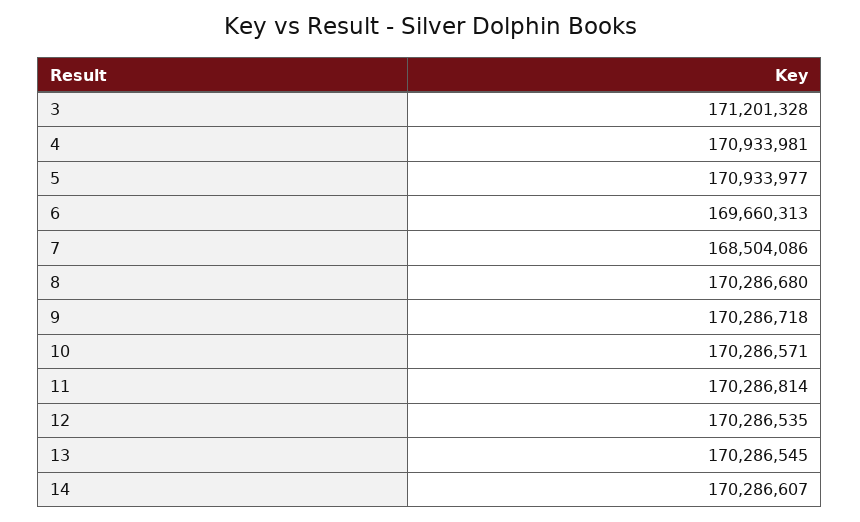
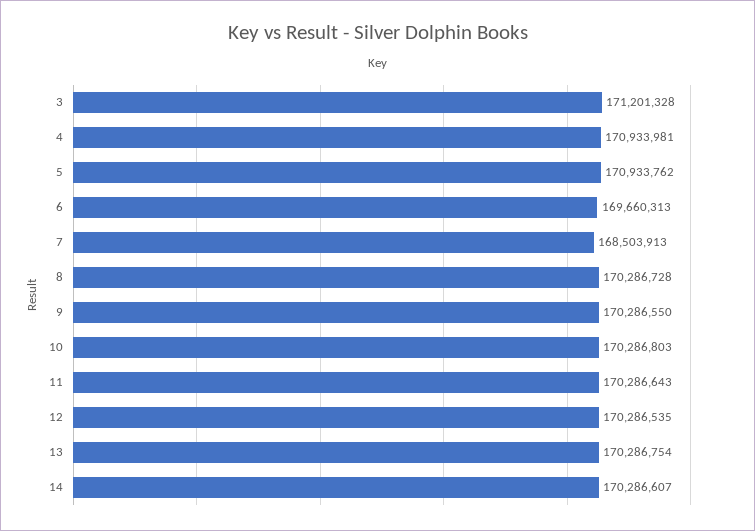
  {
    "3": 171201328,
    "4": 170933981,
-   "5": 170933977,
+   "5": 170933762,
    "6": 169660313,
-   "7": 168504086,
+   "7": 168503913,
-   "8": 170286680,
+   "8": 170286728,
-   "9": 170286718,
+   "9": 170286550,
-   "10": 170286571,
+   "10": 170286803,
-   "11": 170286814,
+   "11": 170286643,
    "12": 170286535,
-   "13": 170286545,
+   "13": 170286754,
    "14": 170286607
  }

